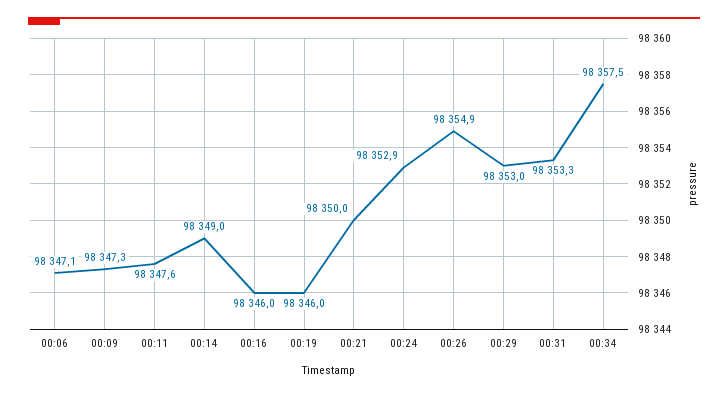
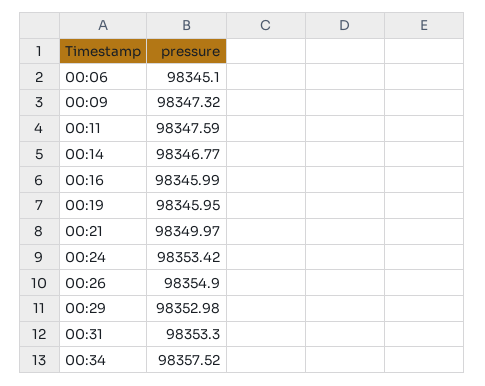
  {
-   "00:06": 98347.1,
+   "00:06": 98345.1,
    "00:09": 98347.32,
    "00:11": 98347.59,
-   "00:14": 98349,
+   "00:14": 98346.77,
    "00:16": 98345.99,
    "00:19": 98345.95,
    "00:21": 98349.97,
-   "00:24": 98352.9,
+   "00:24": 98353.42,
    "00:26": 98354.9,
    "00:29": 98352.98,
    "00:31": 98353.3,
    "00:34": 98357.52
  }

